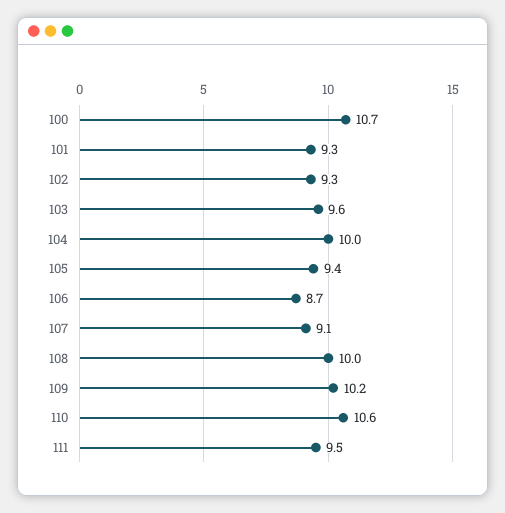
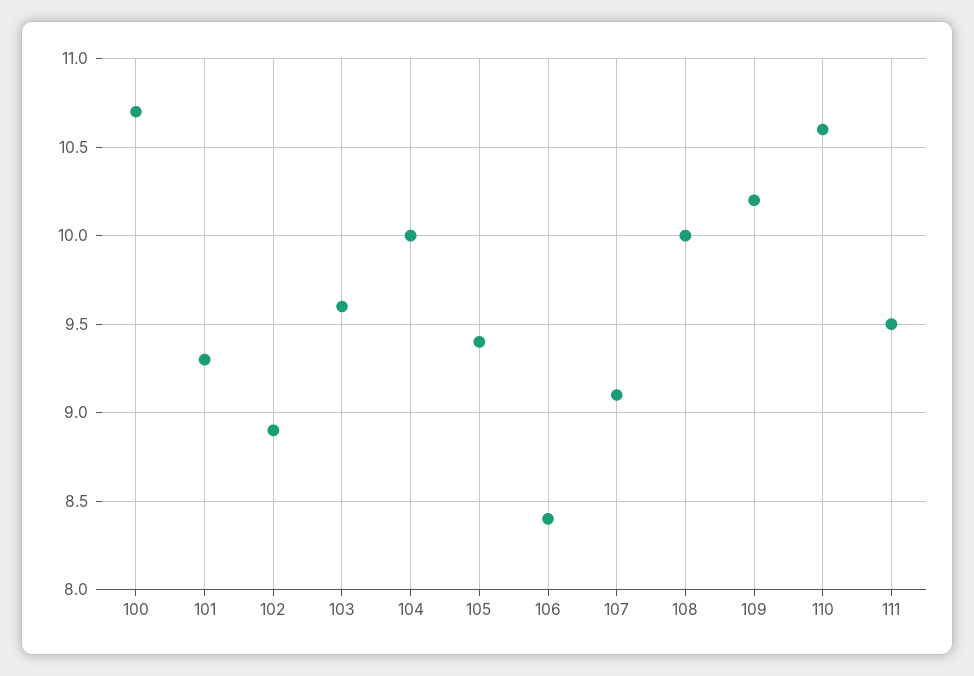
  {
    "100": 10.7,
    "101": 9.3,
-   "102": 9.3,
+   "102": 8.9,
    "103": 9.6,
    "104": 10,
    "105": 9.4,
-   "106": 8.7,
+   "106": 8.4,
    "107": 9.1,
    "108": 10,
    "109": 10.2,
    "110": 10.6,
    "111": 9.5
  }

